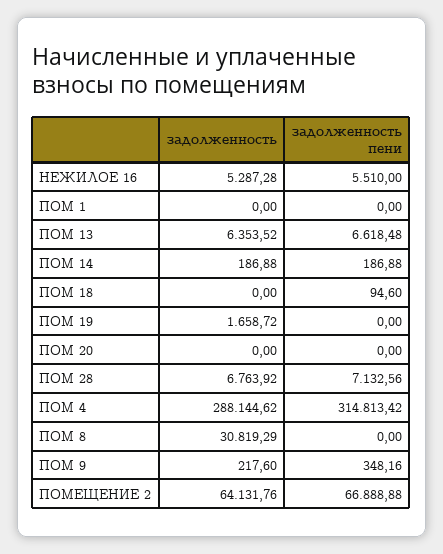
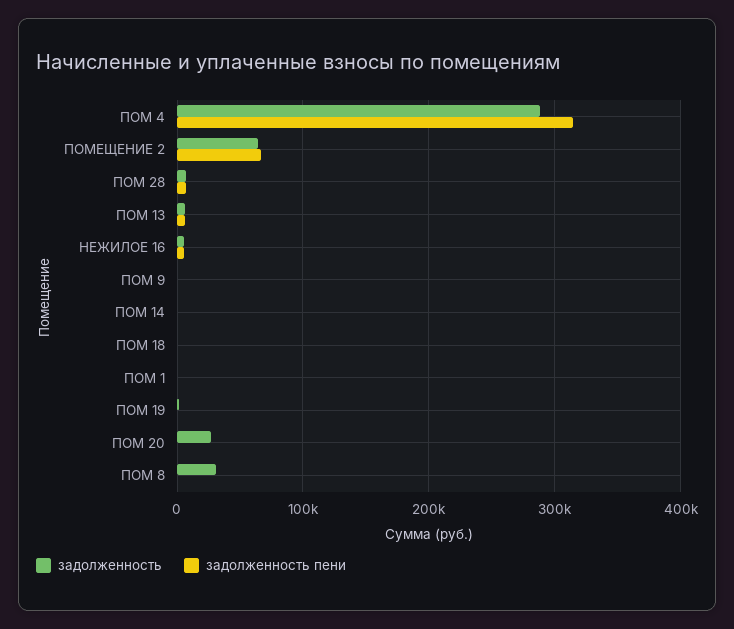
  {
    "задолженность": {
      "НЕЖИЛОЕ 16": 5287.28,
      "ПОМ 1": 0,
      "ПОМ 13": 6353.52,
      "ПОМ 14": 186.88,
      "ПОМ 18": 0,
      "ПОМ 19": 1658.72,
-     "ПОМ 20": 0,
+     "ПОМ 20": 30000,
      "ПОМ 28": 6763.92,
      "ПОМ 4": 288144.62,
      "ПОМ 8": 30819.29,
      "ПОМ 9": 217.6,
      "ПОМЕЩЕНИЕ 2": 64131.76
    },
    "задолженность пени": {
      "НЕЖИЛОЕ 16": 5510,
      "ПОМ 1": 0,
      "ПОМ 13": 6618.48,
      "ПОМ 14": 186.88,
      "ПОМ 18": 94.6,
      "ПОМ 19": 0,
      "ПОМ 20": 0,
      "ПОМ 28": 7132.56,
      "ПОМ 4": 314813.42,
      "ПОМ 8": 0,
      "ПОМ 9": 348.16,
      "ПОМЕЩЕНИЕ 2": 66888.88
    }
  }

